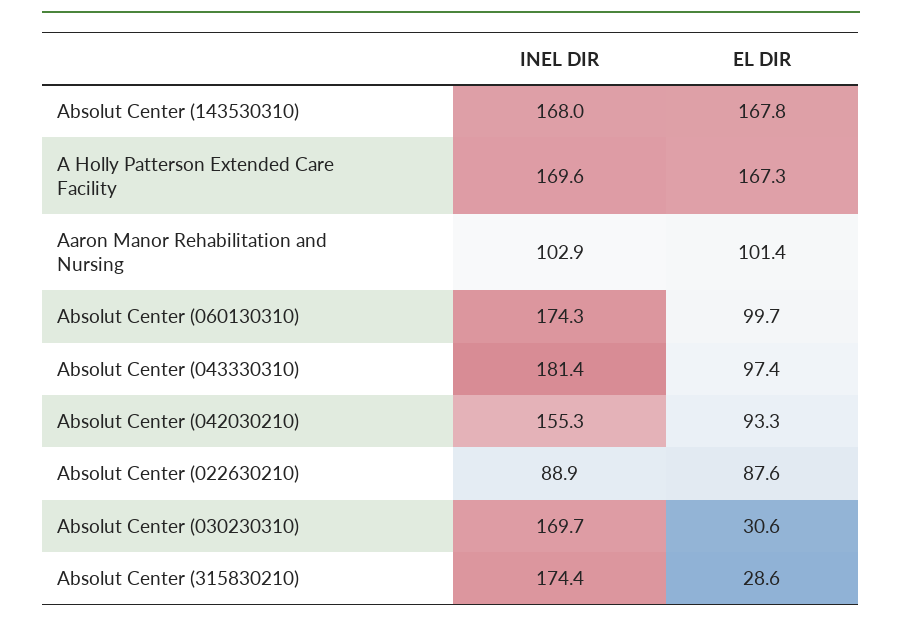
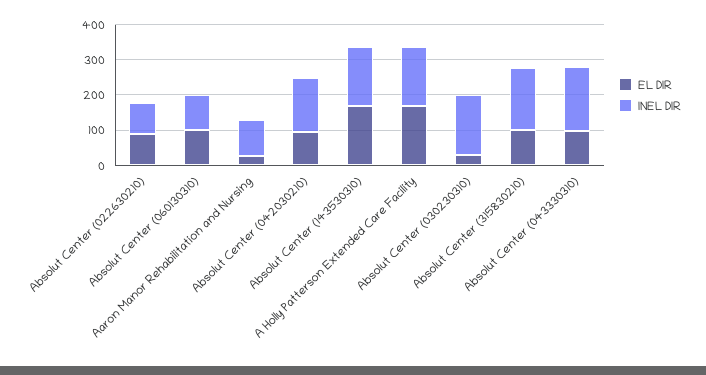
  {
    "INEL DIR": {
      "Absolut Center (143530310)": 168,
      "A Holly Patterson Extended Care Facility": 169.6,
      "Aaron Manor Rehabilitation and Nursing": 102.9,
-     "Absolut Center (060130310)": 174.3,
+     "Absolut Center (060130310)": 100,
      "Absolut Center (043330310)": 181.4,
      "Absolut Center (042030210)": 155.3,
      "Absolut Center (022630210)": 88.9,
      "Absolut Center (030230310)": 169.7,
      "Absolut Center (315830210)": 174.4
    },
    "EL DIR": {
      "Absolut Center (143530310)": 167.8,
      "A Holly Patterson Extended Care Facility": 167.3,
-     "Aaron Manor Rehabilitation and Nursing": 101.4,
+     "Aaron Manor Rehabilitation and Nursing": 25,
      "Absolut Center (060130310)": 99.7,
      "Absolut Center (043330310)": 97.4,
      "Absolut Center (042030210)": 93.3,
      "Absolut Center (022630210)": 87.6,
      "Absolut Center (030230310)": 30.6,
-     "Absolut Center (315830210)": 28.6
+     "Absolut Center (315830210)": 100
    }
  }

